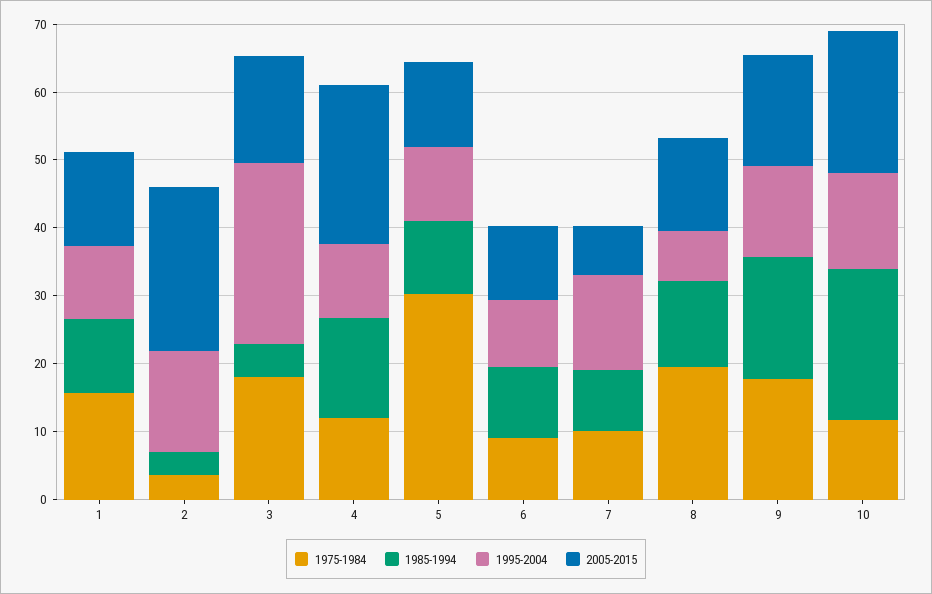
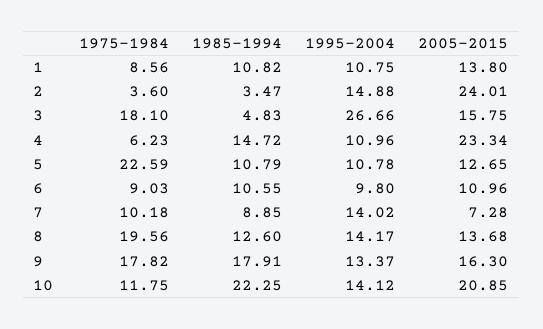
  {
    "1975-1984": {
-     "1": 16,
+     "1": 8.56,
      "2": 3.6,
      "3": 18.1,
-     "4": 12,
+     "4": 6.23,
-     "5": 30,
+     "5": 22.59,
      "6": 9.03,
      "7": 10.18,
      "8": 19.56,
      "9": 17.82,
      "10": 11.75
    },
    "1985-1994": {
      "1": 10.82,
      "2": 3.47,
      "3": 4.83,
      "4": 14.72,
      "5": 10.79,
      "6": 10.55,
      "7": 8.85,
      "8": 12.6,
      "9": 17.91,
      "10": 22.25
    },
    "1995-2004": {
      "1": 10.75,
      "2": 14.88,
      "3": 26.66,
      "4": 10.96,
      "5": 10.78,
      "6": 9.8,
      "7": 14.02,
-     "8": 8,
+     "8": 14.17,
      "9": 13.37,
      "10": 14.12
    },
    "2005-2015": {
      "1": 13.8,
      "2": 24.01,
      "3": 15.75,
      "4": 23.34,
      "5": 12.65,
      "6": 10.96,
      "7": 7.28,
      "8": 13.68,
      "9": 16.3,
      "10": 20.85
    }
  }

